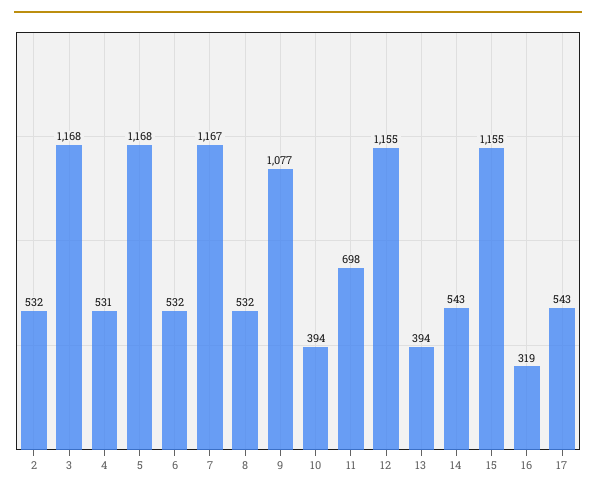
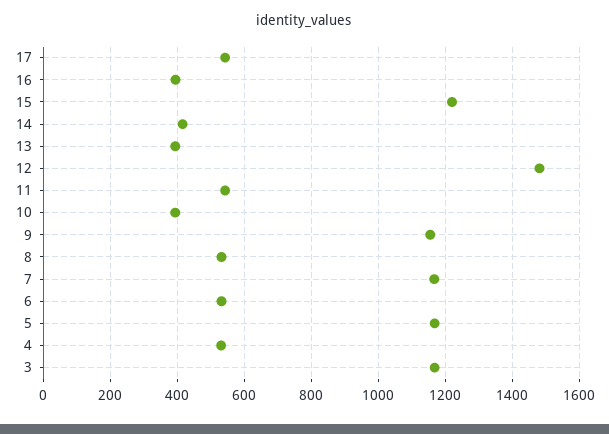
  {
-   "2": 532,
    "3": 1168,
    "4": 531,
    "5": 1168,
    "6": 532,
    "7": 1167,
    "8": 532,
-   "9": 1077,
+   "9": 1160,
    "10": 394,
-   "11": 698,
+   "11": 540,
-   "12": 1155,
+   "12": 1480,
    "13": 394,
-   "14": 543,
+   "14": 420,
-   "15": 1155,
+   "15": 1220,
-   "16": 319,
+   "16": 400,
    "17": 543
  }

